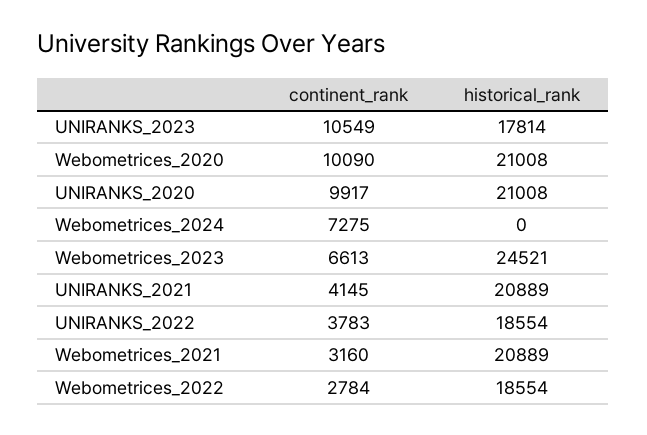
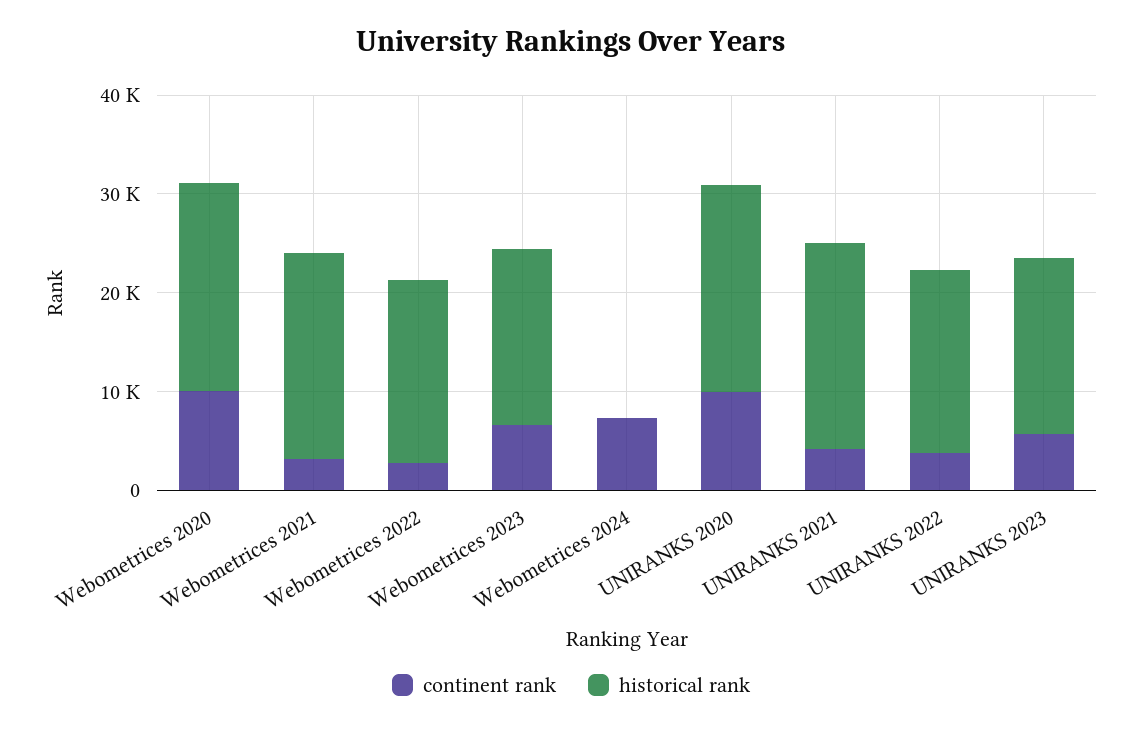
  {
    "continent_rank": {
-     "UNIRANKS_2023": 10549,
+     "UNIRANKS_2023": 6000,
      "Webometrices_2020": 10090,
      "UNIRANKS_2020": 9917,
      "Webometrices_2024": 7275,
      "Webometrices_2023": 6613,
      "UNIRANKS_2021": 4145,
      "UNIRANKS_2022": 3783,
      "Webometrices_2021": 3160,
      "Webometrices_2022": 2784
    },
    "historical_rank": {
      "UNIRANKS_2023": 17814,
      "Webometrices_2020": 21008,
      "UNIRANKS_2020": 21008,
      "Webometrices_2024": 0,
-     "Webometrices_2023": 24521,
+     "Webometrices_2023": 18000,
      "UNIRANKS_2021": 20889,
      "UNIRANKS_2022": 18554,
      "Webometrices_2021": 20889,
      "Webometrices_2022": 18554
    }
  }

